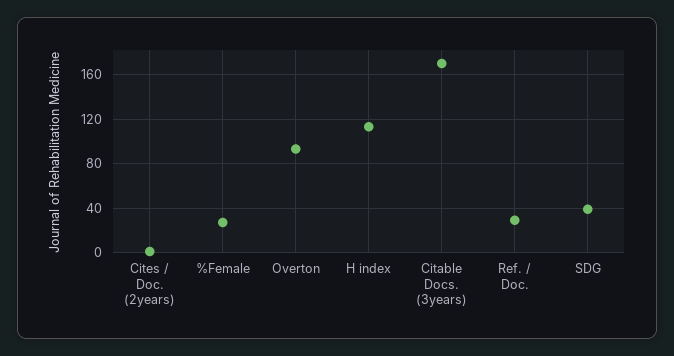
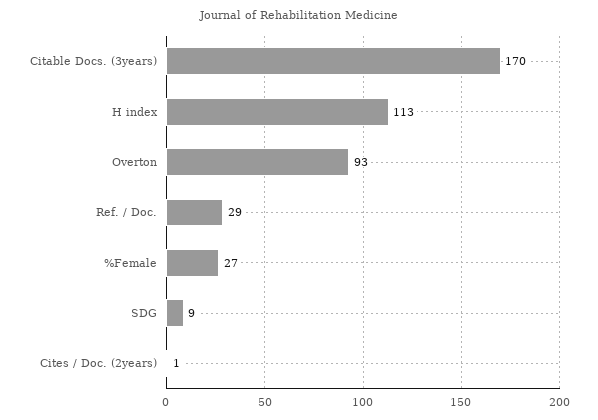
  {
    "Cites / Doc. (2years)": 1,
    "%Female": 27,
    "Overton": 93,
    "H index": 113,
    "Citable Docs. (3years)": 170,
    "Ref. / Doc.": 29,
-   "SDG": 40
+   "SDG": 9
  }

